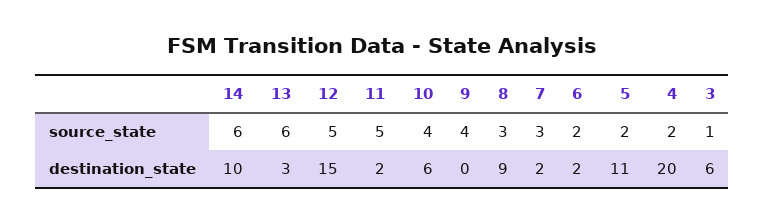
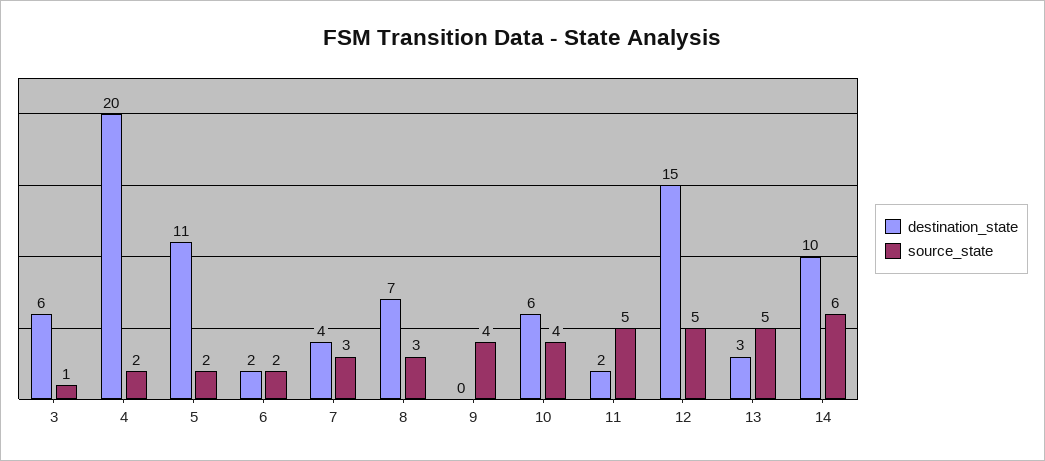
  {
    "source_state": {
      "14": 6,
-     "13": 6,
+     "13": 5,
      "12": 5,
      "11": 5,
      "10": 4,
      "9": 4,
      "8": 3,
      "7": 3,
      "6": 2,
      "5": 2,
      "4": 2,
      "3": 1
    },
    "destination_state": {
      "14": 10,
      "13": 3,
      "12": 15,
      "11": 2,
      "10": 6,
      "9": 0,
-     "8": 9,
+     "8": 7,
-     "7": 2,
+     "7": 4,
      "6": 2,
      "5": 11,
      "4": 20,
      "3": 6
    }
  }

